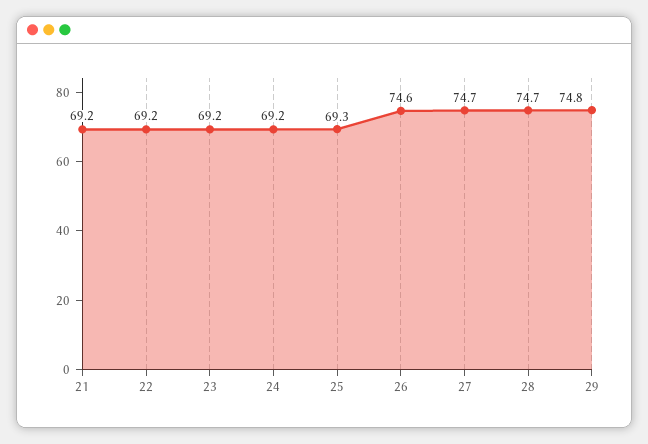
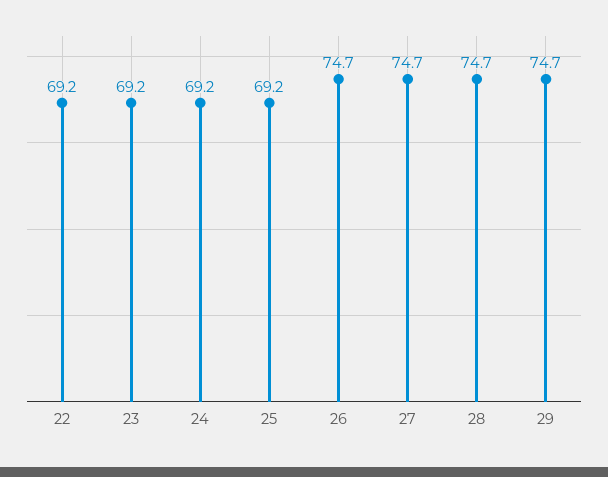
  {
-   "21": 69.2,
    "22": 69.2,
    "23": 69.2,
    "24": 69.2,
-   "25": 69.3,
+   "25": 69.2,
-   "26": 74.6,
+   "26": 74.7,
    "27": 74.7,
    "28": 74.7,
-   "29": 74.8
+   "29": 74.7
  }

